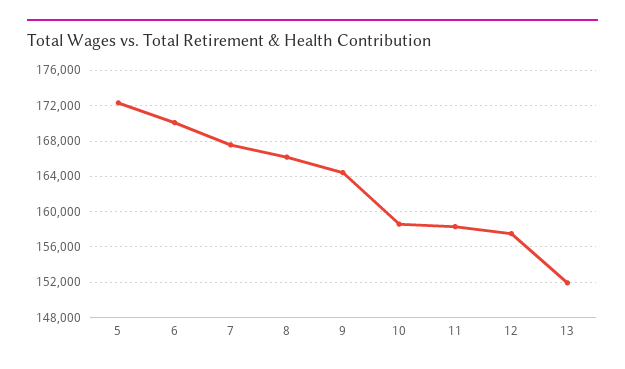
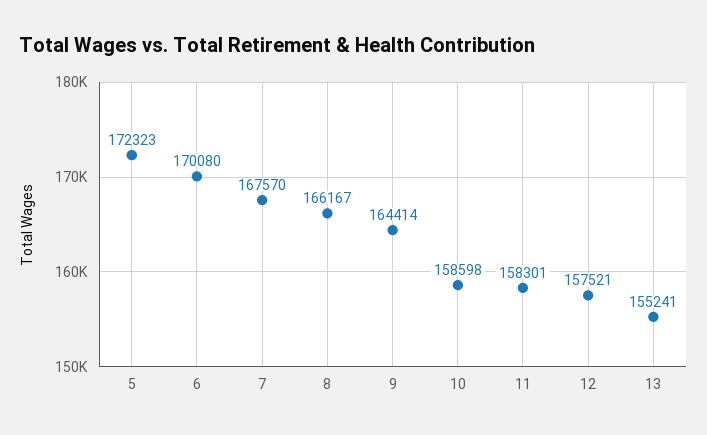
  {
    "5": 172323,
    "6": 170080,
    "7": 167570,
    "8": 166167,
    "9": 164414,
    "10": 158598,
    "11": 158301,
    "12": 157521,
-   "13": 152000
+   "13": 155241
  }

